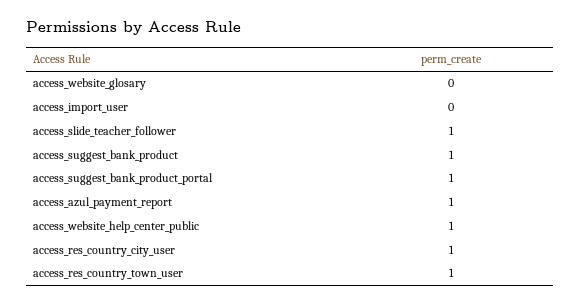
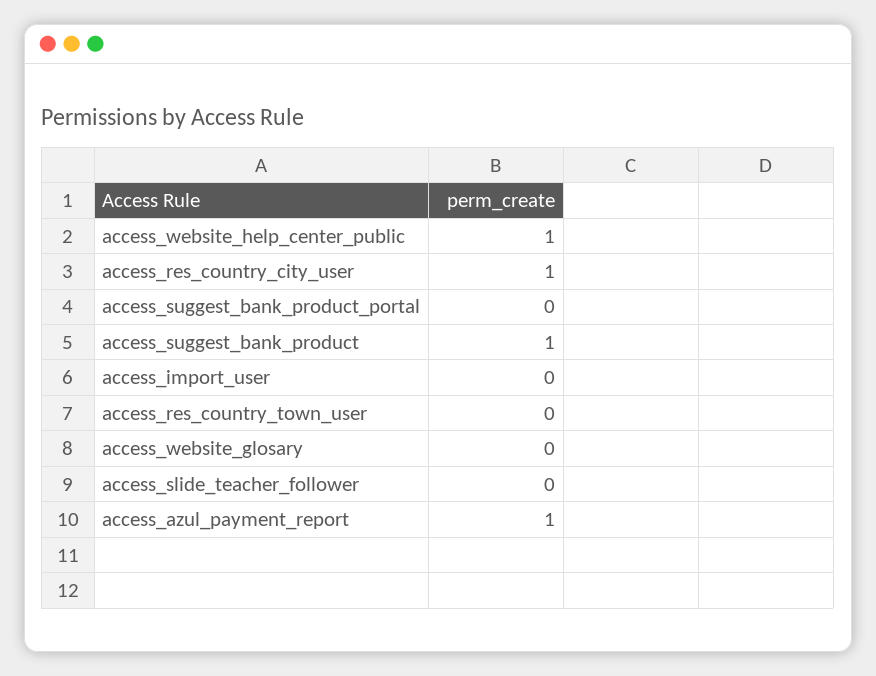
  {
    "access_website_glosary": 0,
    "access_import_user": 0,
-   "access_slide_teacher_follower": 1,
+   "access_slide_teacher_follower": 0,
    "access_suggest_bank_product": 1,
-   "access_suggest_bank_product_portal": 1,
+   "access_suggest_bank_product_portal": 0,
    "access_azul_payment_report": 1,
    "access_website_help_center_public": 1,
    "access_res_country_city_user": 1,
-   "access_res_country_town_user": 1
+   "access_res_country_town_user": 0
  }

